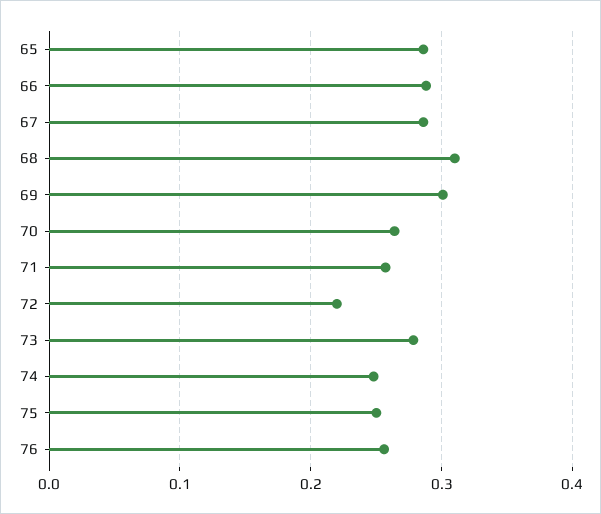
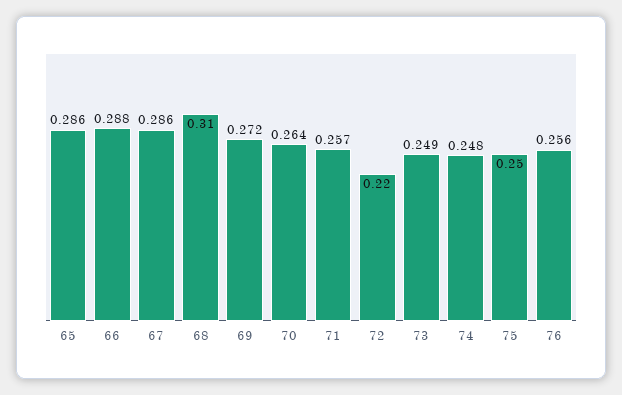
  {
    "65": 0.286,
    "66": 0.288,
    "67": 0.286,
    "68": 0.31,
-   "69": 0.3,
+   "69": 0.272,
    "70": 0.264,
    "71": 0.257,
    "72": 0.22,
-   "73": 0.28,
+   "73": 0.249,
    "74": 0.248,
    "75": 0.25,
    "76": 0.256
  }

